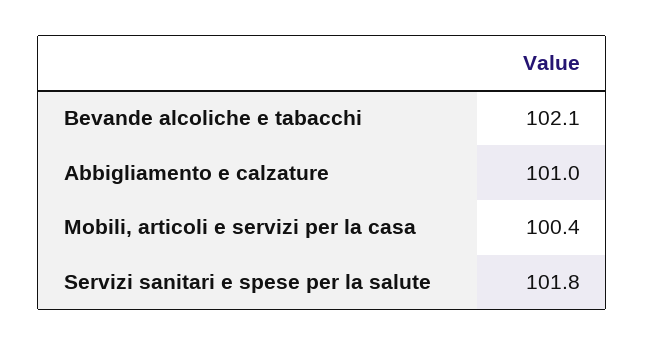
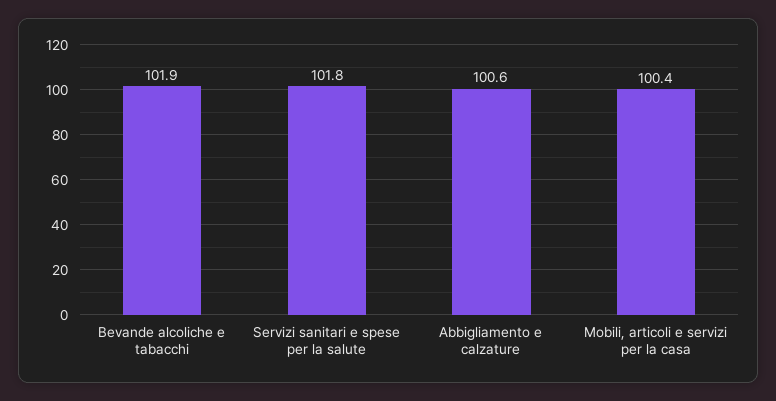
  {
-   "Bevande alcoliche e tabacchi": 102.1,
+   "Bevande alcoliche e tabacchi": 101.9,
-   "Abbigliamento e calzature": 101,
+   "Abbigliamento e calzature": 100.6,
    "Mobili, articoli e servizi per la casa": 100.4,
    "Servizi sanitari e spese per la salute": 101.8
  }

